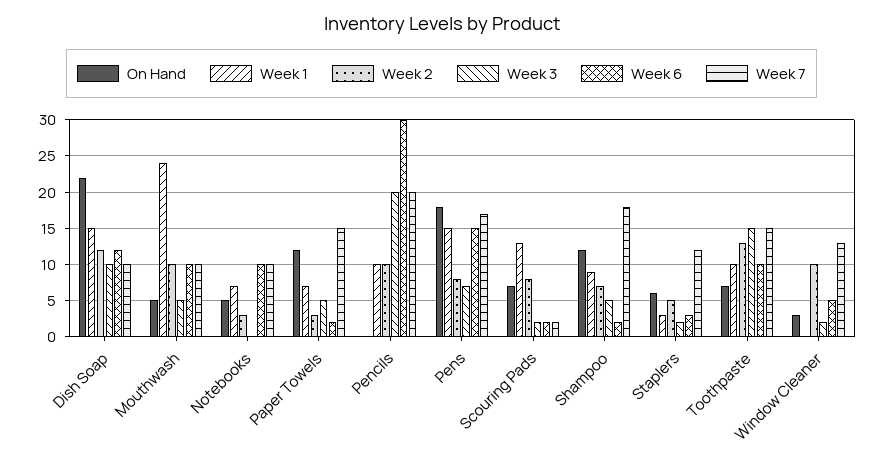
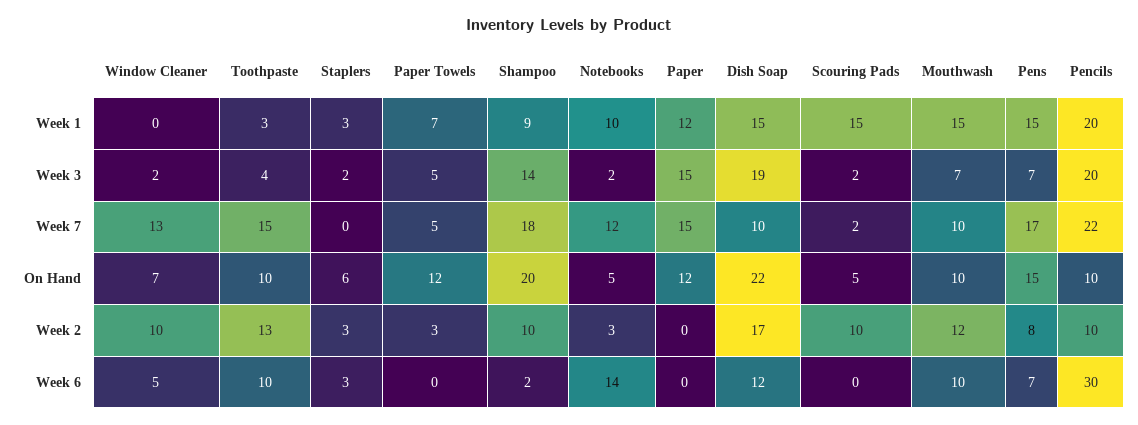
  {
    "On Hand": {
      "Dish Soap": 22,
-     "Mouthwash": 5,
+     "Mouthwash": 10,
      "Notebooks": 5,
      "Paper Towels": 12,
-     "Pencils": 0,
+     "Pencils": 10,
-     "Pens": 18,
+     "Pens": 15,
-     "Scouring Pads": 7,
+     "Scouring Pads": 5,
-     "Shampoo": 12,
+     "Shampoo": 20,
      "Staplers": 6,
-     "Toothpaste": 7,
+     "Toothpaste": 10,
-     "Window Cleaner": 3
+     "Window Cleaner": 7,
+     "Paper": 12
    },
    "Week 1": {
      "Dish Soap": 15,
-     "Mouthwash": 24,
+     "Mouthwash": 15,
-     "Notebooks": 7,
+     "Notebooks": 10,
      "Paper Towels": 7,
-     "Pencils": 10,
+     "Pencils": 20,
      "Pens": 15,
-     "Scouring Pads": 13,
+     "Scouring Pads": 15,
      "Shampoo": 9,
      "Staplers": 3,
-     "Toothpaste": 10,
+     "Toothpaste": 3,
-     "Window Cleaner": 0
+     "Window Cleaner": 0,
+     "Paper": 12
    },
    "Week 2": {
-     "Dish Soap": 12,
+     "Dish Soap": 17,
-     "Mouthwash": 10,
+     "Mouthwash": 12,
      "Notebooks": 3,
      "Paper Towels": 3,
      "Pencils": 10,
      "Pens": 8,
-     "Scouring Pads": 8,
+     "Scouring Pads": 10,
-     "Shampoo": 7,
+     "Shampoo": 10,
-     "Staplers": 5,
+     "Staplers": 3,
      "Toothpaste": 13,
-     "Window Cleaner": 10
+     "Window Cleaner": 10,
+     "Paper": 0
    },
    "Week 3": {
-     "Dish Soap": 10,
+     "Dish Soap": 19,
-     "Mouthwash": 5,
+     "Mouthwash": 7,
-     "Notebooks": 0,
+     "Notebooks": 2,
      "Paper Towels": 5,
      "Pencils": 20,
      "Pens": 7,
      "Scouring Pads": 2,
-     "Shampoo": 5,
+     "Shampoo": 14,
      "Staplers": 2,
-     "Toothpaste": 15,
+     "Toothpaste": 4,
-     "Window Cleaner": 2
+     "Window Cleaner": 2,
+     "Paper": 15
    },
    "Week 6": {
      "Dish Soap": 12,
      "Mouthwash": 10,
-     "Notebooks": 10,
+     "Notebooks": 14,
-     "Paper Towels": 2,
+     "Paper Towels": 0,
      "Pencils": 30,
-     "Pens": 15,
+     "Pens": 7,
-     "Scouring Pads": 2,
+     "Scouring Pads": 0,
      "Shampoo": 2,
      "Staplers": 3,
      "Toothpaste": 10,
-     "Window Cleaner": 5
+     "Window Cleaner": 5,
+     "Paper": 0
    },
    "Week 7": {
      "Dish Soap": 10,
      "Mouthwash": 10,
-     "Notebooks": 10,
+     "Notebooks": 12,
-     "Paper Towels": 15,
+     "Paper Towels": 5,
-     "Pencils": 20,
+     "Pencils": 22,
      "Pens": 17,
      "Scouring Pads": 2,
      "Shampoo": 18,
-     "Staplers": 12,
+     "Staplers": 0,
      "Toothpaste": 15,
-     "Window Cleaner": 13
+     "Window Cleaner": 13,
+     "Paper": 15
    }
  }

